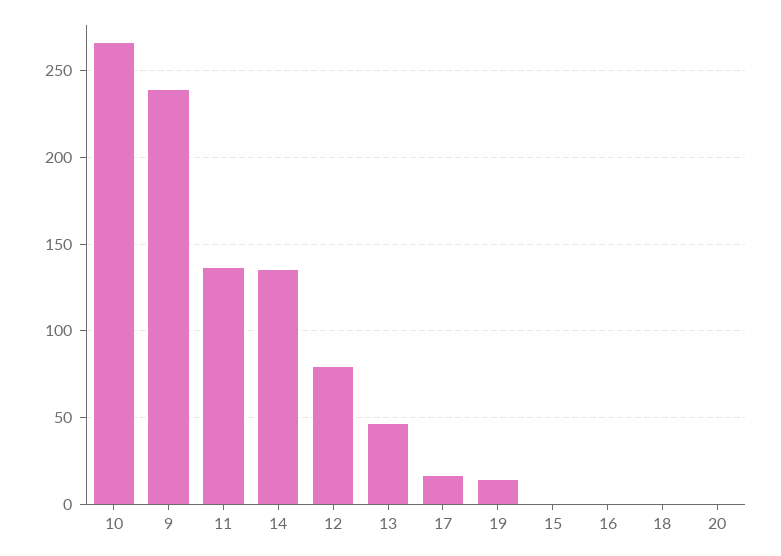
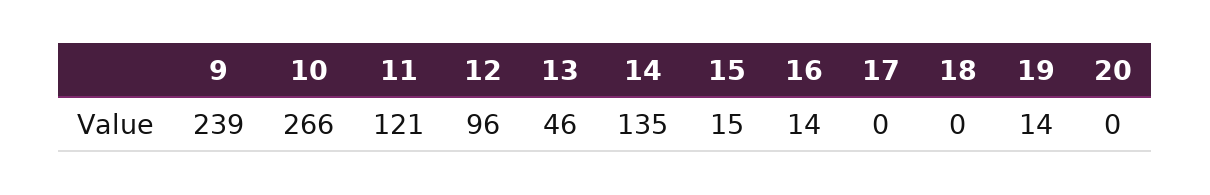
  {
    "10": 266,
    "9": 239,
-   "11": 135,
+   "11": 121,
    "14": 135,
-   "12": 80,
+   "12": 96,
    "13": 46,
-   "17": 15,
+   "17": 0,
    "19": 14,
-   "15": 0,
+   "15": 15,
-   "16": 0,
+   "16": 14,
    "18": 0,
    "20": 0
  }

